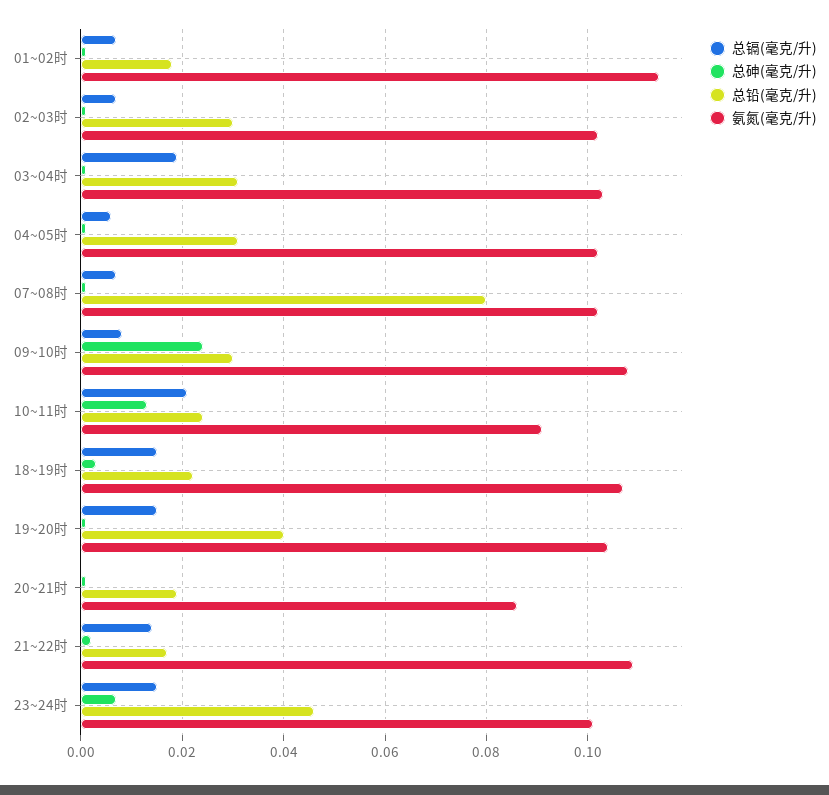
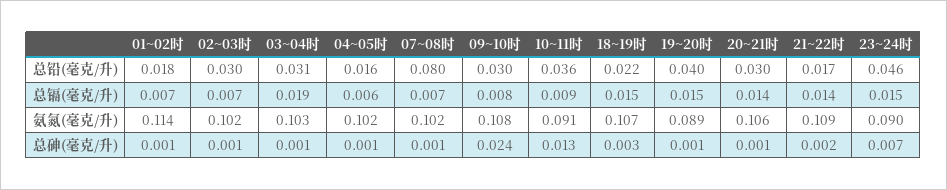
  {
    "总镉(毫克/升)": {
      "01~02时": 0.007,
      "02~03时": 0.007,
      "03~04时": 0.019,
      "04~05时": 0.006,
      "07~08时": 0.007,
      "09~10时": 0.008,
-     "10~11时": 0.02,
+     "10~11时": 0.009,
      "18~19时": 0.015,
      "19~20时": 0.015,
-     "20~21时": 0,
+     "20~21时": 0.014,
      "21~22时": 0.014,
      "23~24时": 0.015
    },
    "总砷(毫克/升)": {
      "01~02时": 0.001,
      "02~03时": 0.001,
      "03~04时": 0.001,
      "04~05时": 0.001,
      "07~08时": 0.001,
      "09~10时": 0.024,
      "10~11时": 0.013,
      "18~19时": 0.003,
      "19~20时": 0.001,
      "20~21时": 0.001,
      "21~22时": 0.002,
      "23~24时": 0.007
    },
    "总铅(毫克/升)": {
      "01~02时": 0.018,
      "02~03时": 0.03,
      "03~04时": 0.031,
-     "04~05时": 0.03,
+     "04~05时": 0.016,
      "07~08时": 0.08,
      "09~10时": 0.03,
-     "10~11时": 0.025,
+     "10~11时": 0.036,
      "18~19时": 0.022,
      "19~20时": 0.04,
-     "20~21时": 0.02,
+     "20~21时": 0.03,
      "21~22时": 0.017,
      "23~24时": 0.046
    },
    "氨氮(毫克/升)": {
      "01~02时": 0.114,
      "02~03时": 0.102,
      "03~04时": 0.103,
      "04~05时": 0.102,
      "07~08时": 0.102,
      "09~10时": 0.108,
      "10~11时": 0.091,
      "18~19时": 0.107,
-     "19~20时": 0.105,
+     "19~20时": 0.089,
-     "20~21时": 0.085,
+     "20~21时": 0.106,
      "21~22时": 0.109,
-     "23~24时": 0.1
+     "23~24时": 0.09
    }
  }

